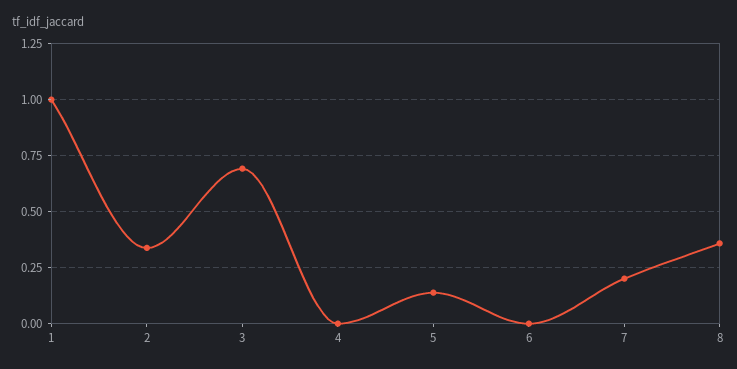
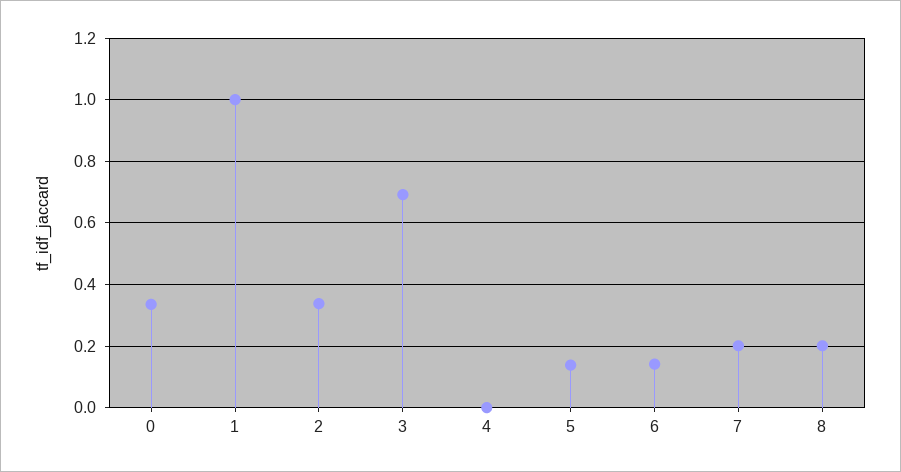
  {
    "1": 1,
    "2": 0.34,
    "3": 0.7,
    "4": 0,
    "5": 0.14,
-   "6": 0,
+   "6": 0.14,
    "7": 0.2,
-   "8": 0.35
+   "8": 0.2,
+   "0": 0.34
  }

